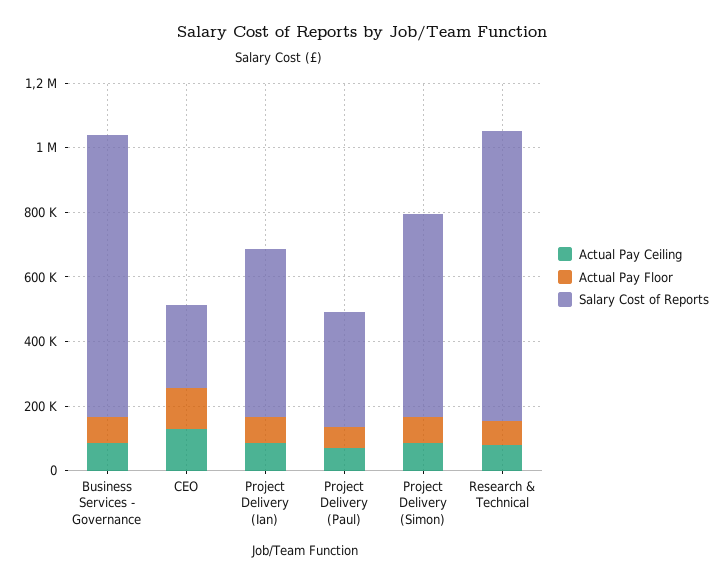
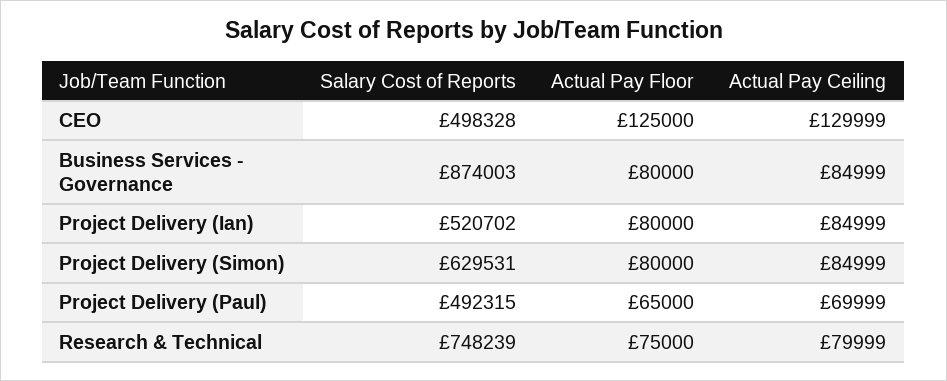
  {
    "Actual Pay Ceiling": {
      "Business Services - Governance": 84999,
      "CEO": 129999,
      "Project Delivery (Ian)": 84999,
      "Project Delivery (Paul)": 69999,
      "Project Delivery (Simon)": 84999,
      "Research & Technical": 79999
    },
    "Actual Pay Floor": {
      "Business Services - Governance": 80000,
      "CEO": 125000,
      "Project Delivery (Ian)": 80000,
      "Project Delivery (Paul)": 65000,
      "Project Delivery (Simon)": 80000,
      "Research & Technical": 75000
    },
    "Salary Cost of Reports": {
      "Business Services - Governance": 874003,
-     "CEO": 250000,
+     "CEO": 498328,
      "Project Delivery (Ian)": 520702,
-     "Project Delivery (Paul)": 350000,
+     "Project Delivery (Paul)": 492315,
      "Project Delivery (Simon)": 629531,
-     "Research & Technical": 900000
+     "Research & Technical": 748239
    }
  }

